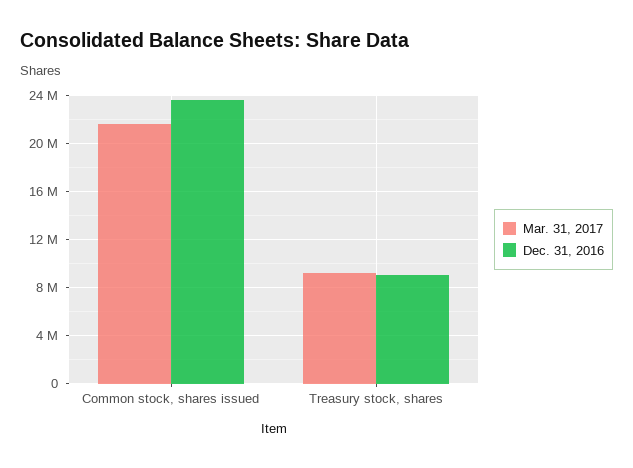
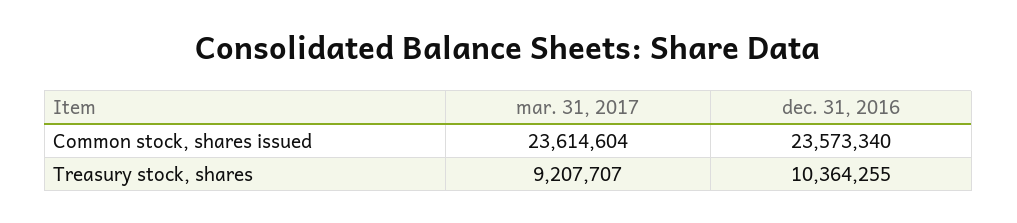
  {
    "Mar. 31, 2017": {
-     "Common stock, shares issued": 21500000,
+     "Common stock, shares issued": 23614604,
      "Treasury stock, shares": 9207707
    },
    "Dec. 31, 2016": {
      "Common stock, shares issued": 23573340,
-     "Treasury stock, shares": 9000000
+     "Treasury stock, shares": 10364255
    }
  }

